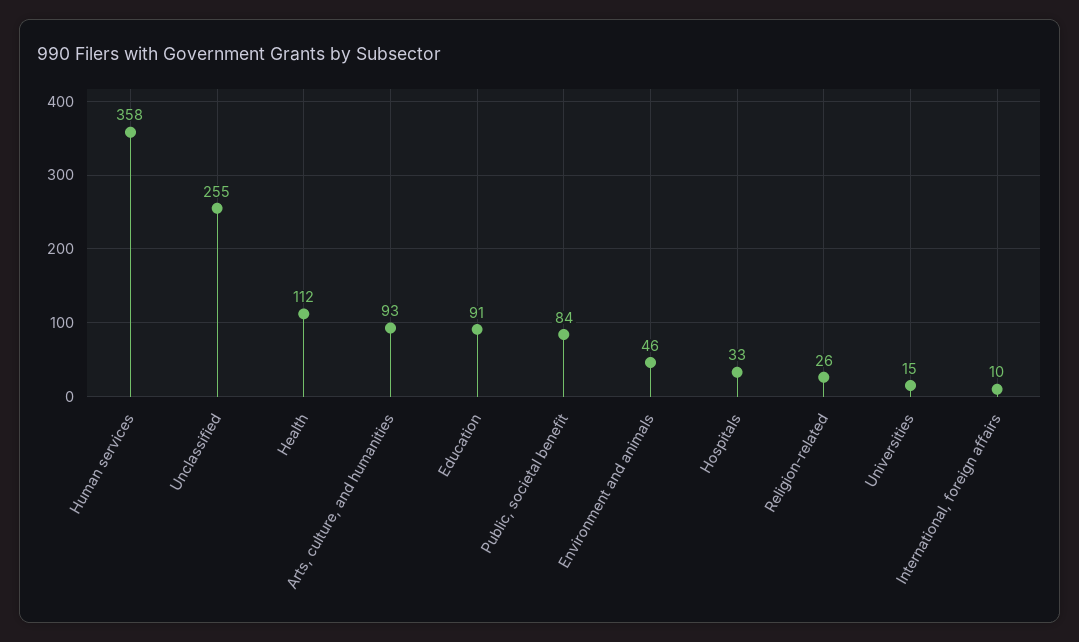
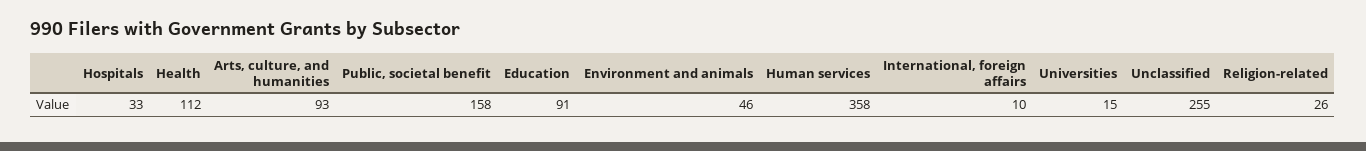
  {
    "Human services": 358,
    "Unclassified": 255,
    "Health": 112,
    "Arts, culture, and humanities": 93,
    "Education": 91,
-   "Public, societal benefit": 84,
+   "Public, societal benefit": 158,
    "Environment and animals": 46,
    "Hospitals": 33,
    "Religion-related": 26,
    "Universities": 15,
    "International, foreign affairs": 10
  }

